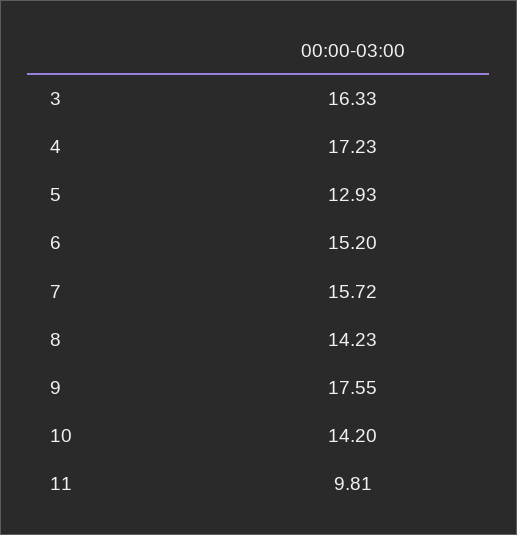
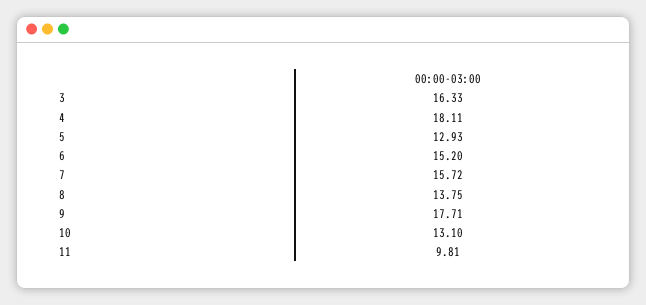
  {
    "3": 16.33,
-   "4": 17.23,
+   "4": 18.11,
    "5": 12.93,
    "6": 15.2,
    "7": 15.72,
-   "8": 14.23,
+   "8": 13.75,
-   "9": 17.55,
+   "9": 17.71,
-   "10": 14.2,
+   "10": 13.1,
    "11": 9.81
  }

